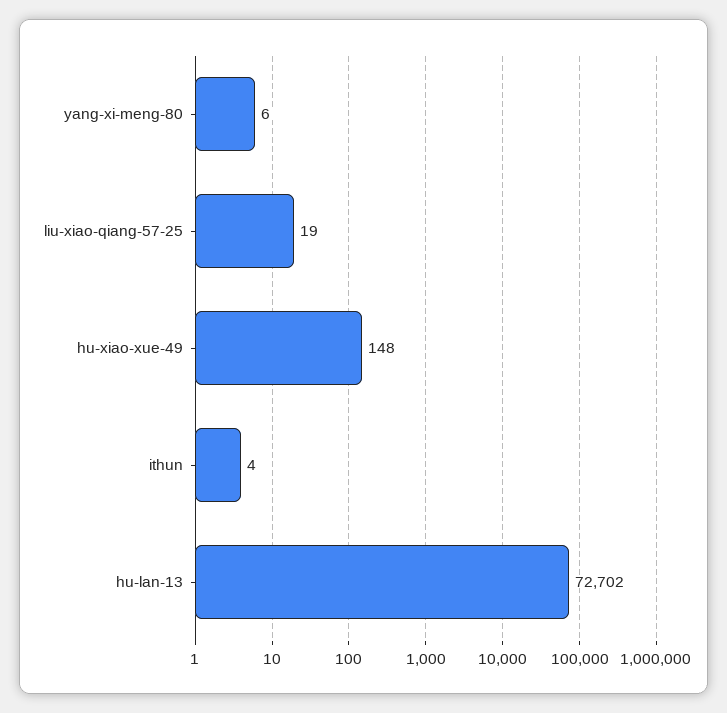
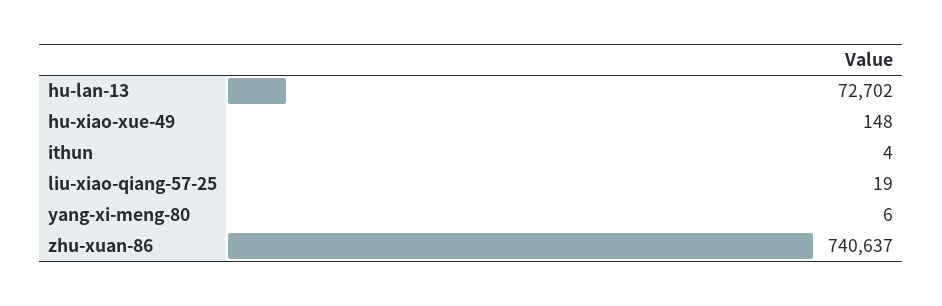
  {
    "yang-xi-meng-80": 6,
    "liu-xiao-qiang-57-25": 19,
    "hu-xiao-xue-49": 148,
    "ithun": 4,
-   "hu-lan-13": 72702
+   "hu-lan-13": 72702,
+   "zhu-xuan-86": 740637
  }

